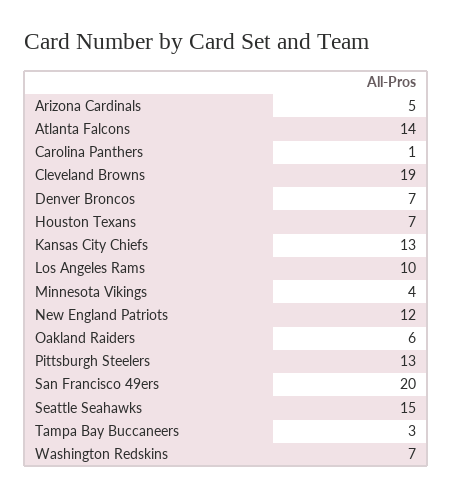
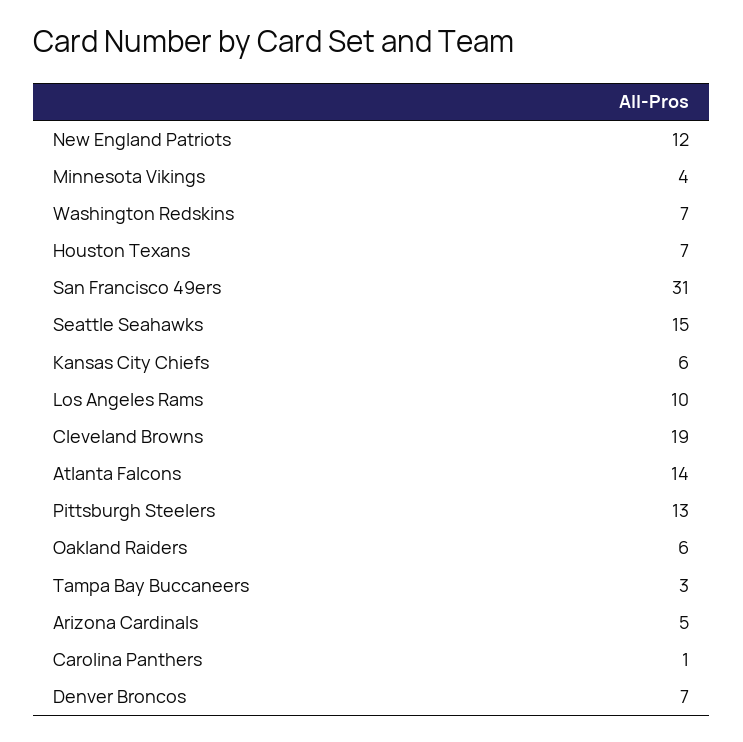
  {
    "Arizona Cardinals": 5,
    "Atlanta Falcons": 14,
    "Carolina Panthers": 1,
    "Cleveland Browns": 19,
    "Denver Broncos": 7,
    "Houston Texans": 7,
-   "Kansas City Chiefs": 13,
+   "Kansas City Chiefs": 6,
    "Los Angeles Rams": 10,
    "Minnesota Vikings": 4,
    "New England Patriots": 12,
    "Oakland Raiders": 6,
    "Pittsburgh Steelers": 13,
-   "San Francisco 49ers": 20,
+   "San Francisco 49ers": 31,
    "Seattle Seahawks": 15,
    "Tampa Bay Buccaneers": 3,
    "Washington Redskins": 7
  }

